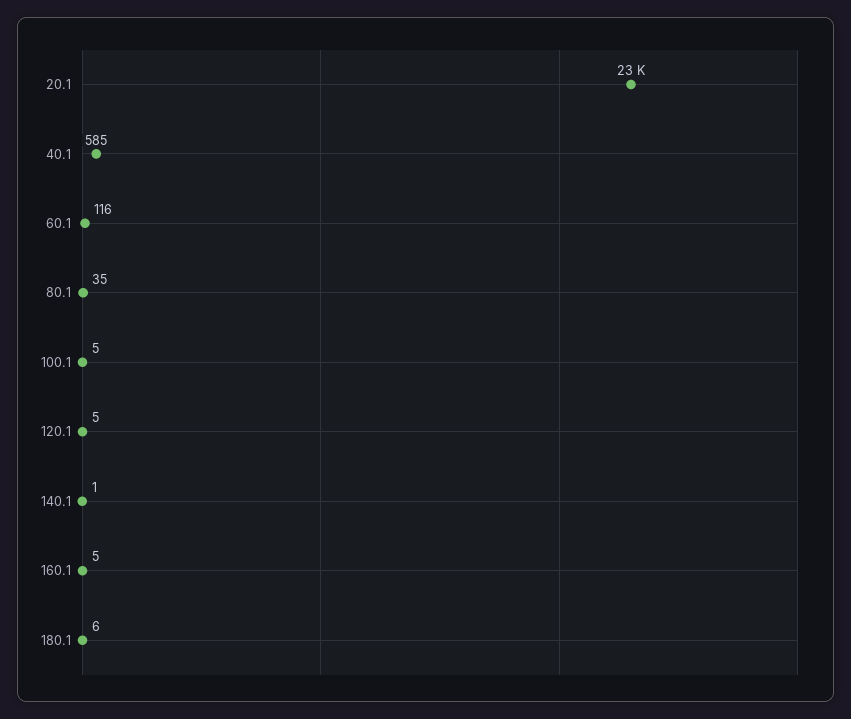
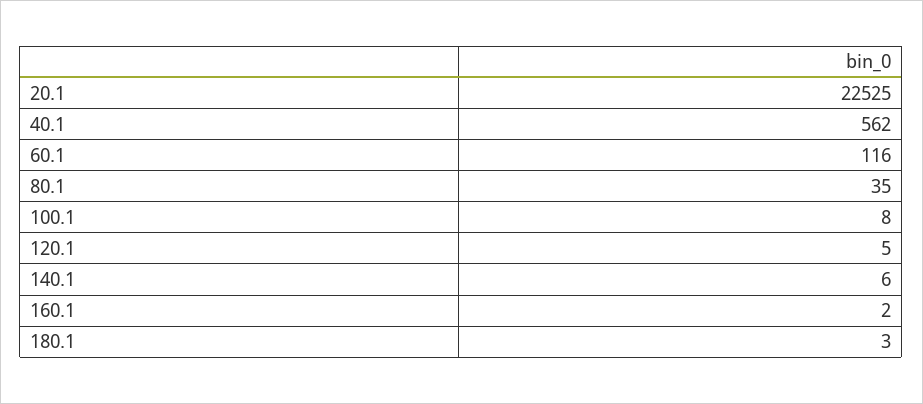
  {
    "20.1": 22525,
-   "40.1": 585,
+   "40.1": 562,
    "60.1": 116,
    "80.1": 35,
-   "100.1": 5,
+   "100.1": 8,
    "120.1": 5,
-   "140.1": 1,
+   "140.1": 6,
-   "160.1": 5,
+   "160.1": 2,
-   "180.1": 6
+   "180.1": 3
  }

